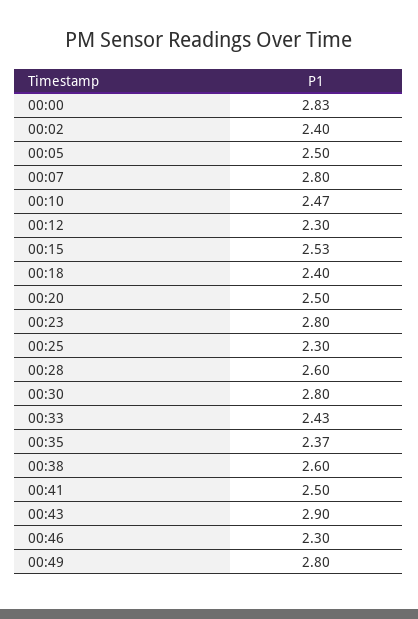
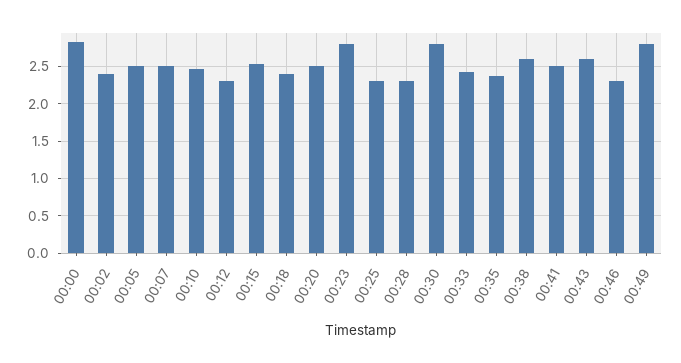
  {
    "00:00": 2.83,
    "00:02": 2.4,
    "00:05": 2.5,
-   "00:07": 2.8,
+   "00:07": 2.5,
    "00:10": 2.47,
    "00:12": 2.3,
    "00:15": 2.53,
    "00:18": 2.4,
    "00:20": 2.5,
    "00:23": 2.8,
    "00:25": 2.3,
-   "00:28": 2.6,
+   "00:28": 2.3,
    "00:30": 2.8,
    "00:33": 2.43,
    "00:35": 2.37,
    "00:38": 2.6,
    "00:41": 2.5,
-   "00:43": 2.9,
+   "00:43": 2.6,
    "00:46": 2.3,
    "00:49": 2.8
  }

